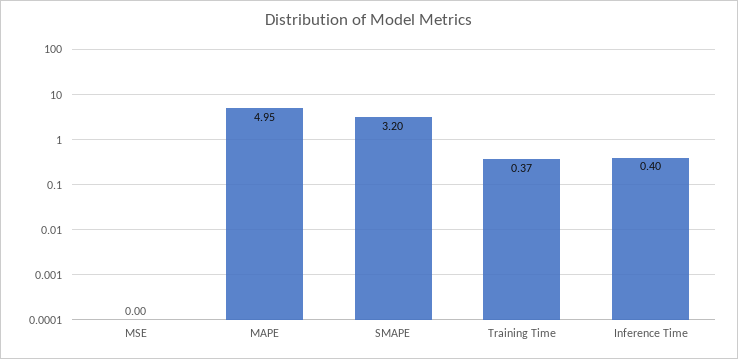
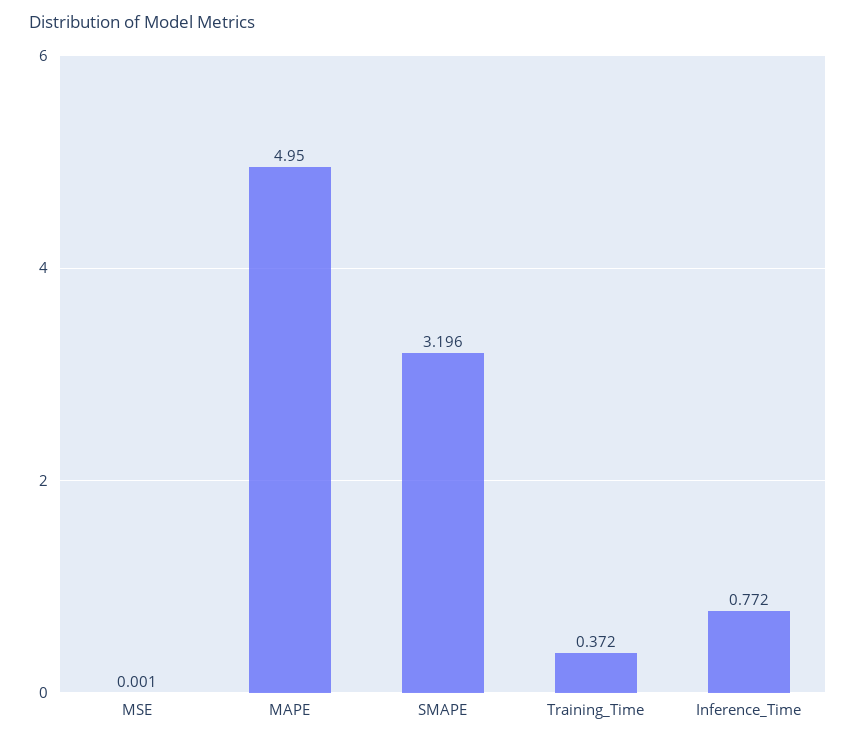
  {
    "MSE": 0.001,
    "MAPE": 4.95,
    "SMAPE": 3.196,
    "Training Time": 0.372,
-   "Inference Time": 0.4
+   "Inference Time": 0.772
  }

